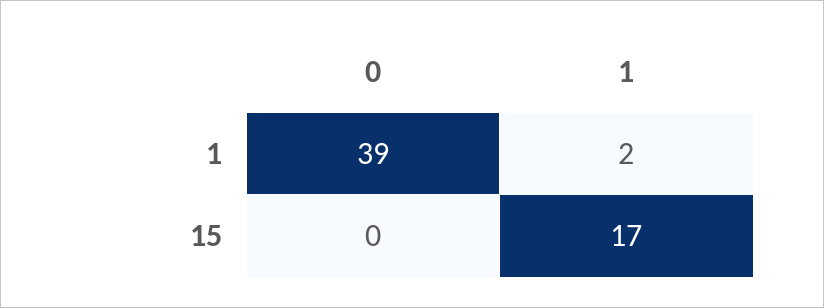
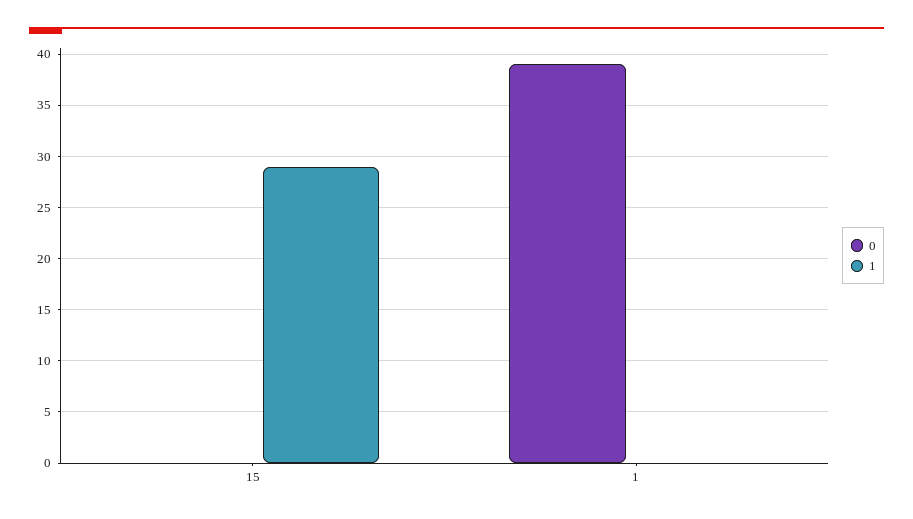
  {
    "0": {
      "1": 39,
      "15": 0
    },
    "1": {
-     "1": 2,
+     "1": 0,
-     "15": 17
+     "15": 29
    }
  }

